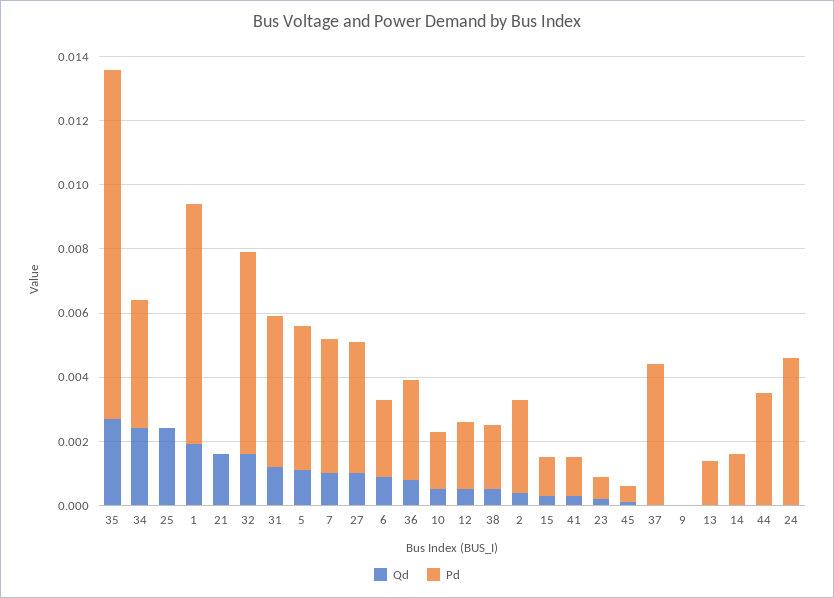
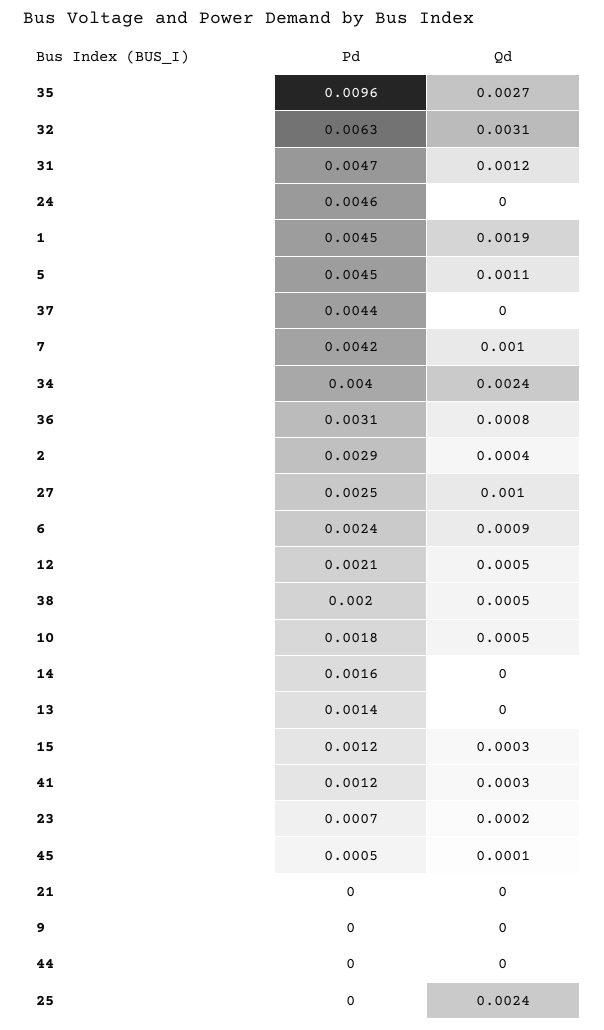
  {
    "Qd": {
      "35": 0.0027,
      "34": 0.0024,
      "25": 0.0024,
      "1": 0.0019,
-     "21": 0.0015,
+     "21": 0,
-     "32": 0.0015,
+     "32": 0.0031,
      "31": 0.0012,
      "5": 0.0011,
      "7": 0.001,
      "27": 0.001,
      "6": 0.0009,
      "36": 0.0008,
      "10": 0.0005,
      "12": 0.0005,
      "38": 0.0005,
      "2": 0.0004,
      "15": 0.0003,
      "41": 0.0003,
      "23": 0.0002,
      "45": 0.0001,
      "37": 0,
      "9": 0,
      "13": 0,
      "14": 0,
      "44": 0,
      "24": 0
    },
    "Pd": {
-     "35": 0.011,
+     "35": 0.0096,
      "34": 0.004,
      "25": 0,
-     "1": 0.0075,
+     "1": 0.0045,
      "21": 0,
      "32": 0.0063,
      "31": 0.0047,
      "5": 0.0045,
      "7": 0.0042,
-     "27": 0.004,
+     "27": 0.0025,
      "6": 0.0024,
      "36": 0.0031,
      "10": 0.0018,
      "12": 0.0021,
      "38": 0.002,
      "2": 0.0029,
      "15": 0.0012,
      "41": 0.0012,
      "23": 0.0007,
      "45": 0.0005,
      "37": 0.0044,
      "9": 0,
      "13": 0.0014,
      "14": 0.0016,
-     "44": 0.0035,
+     "44": 0,
      "24": 0.0046
    }
  }

